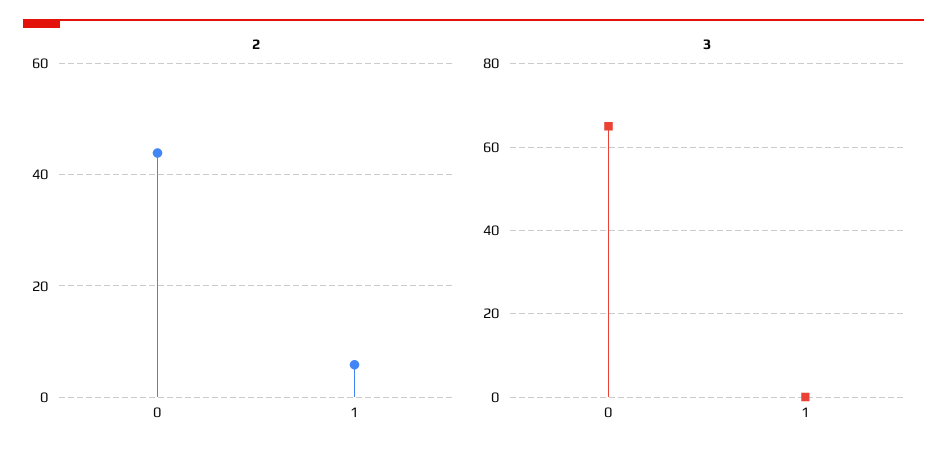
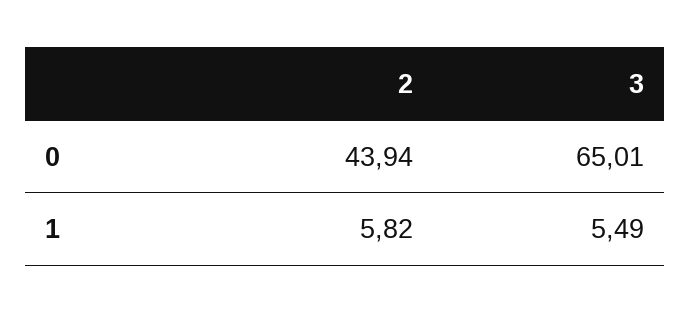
  {
    "2": {
      "0": 43.94,
      "1": 5.82
    },
    "3": {
      "0": 65.01,
-     "1": 0
+     "1": 5.49
    }
  }

